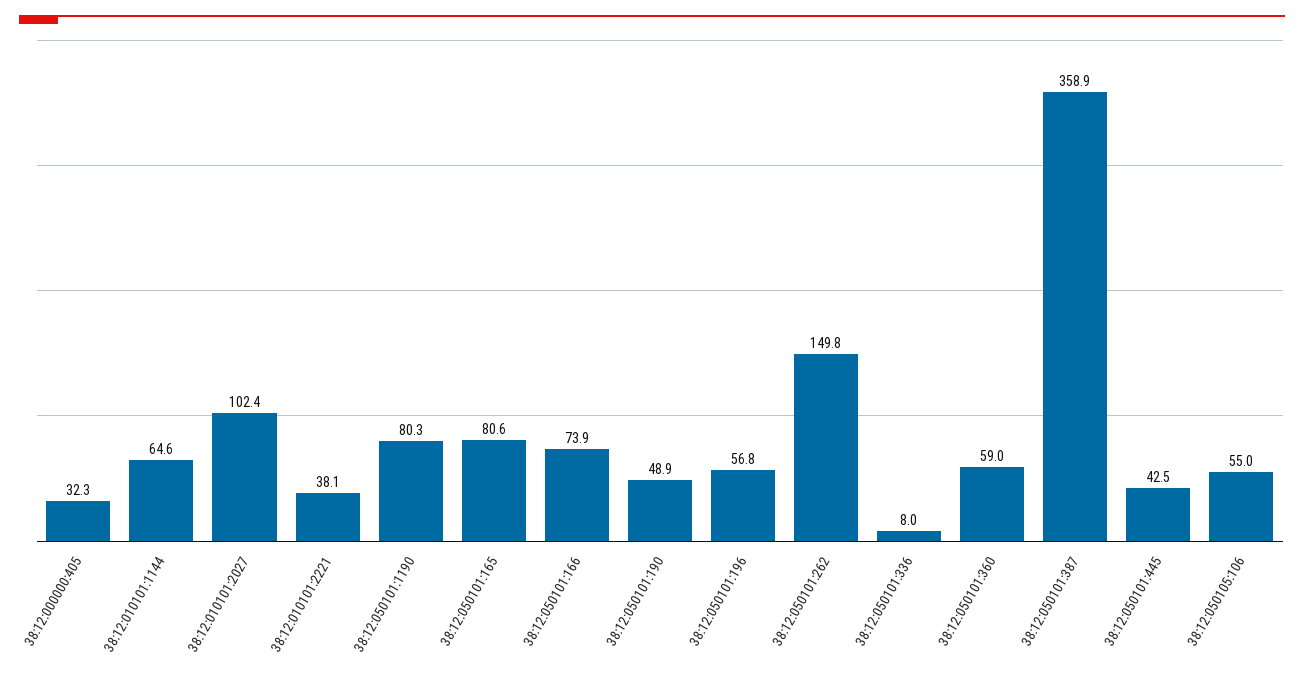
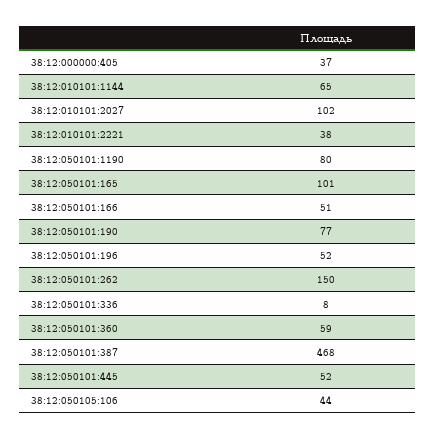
  {
-   "38:12:000000:405": 32.3,
+   "38:12:000000:405": 37,
    "38:12:010101:1144": 64.6,
    "38:12:010101:2027": 102.4,
    "38:12:010101:2221": 38.1,
    "38:12:050101:1190": 80.3,
-   "38:12:050101:165": 80.6,
+   "38:12:050101:165": 101,
-   "38:12:050101:166": 73.9,
+   "38:12:050101:166": 51,
-   "38:12:050101:190": 48.9,
+   "38:12:050101:190": 77,
-   "38:12:050101:196": 56.8,
+   "38:12:050101:196": 52,
    "38:12:050101:262": 149.8,
    "38:12:050101:336": 8,
    "38:12:050101:360": 59,
-   "38:12:050101:387": 358.9,
+   "38:12:050101:387": 468,
-   "38:12:050101:445": 42.5,
+   "38:12:050101:445": 52,
-   "38:12:050105:106": 55
+   "38:12:050105:106": 44
  }

